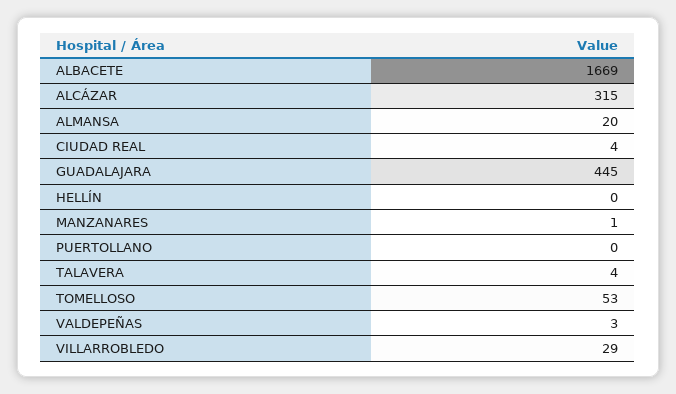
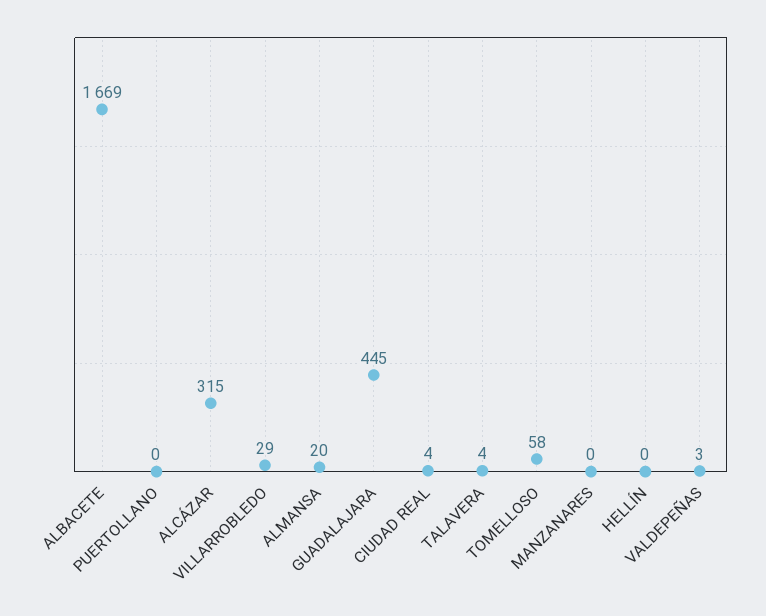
  {
    "ALBACETE": 1669,
    "ALCÁZAR": 315,
    "ALMANSA": 20,
    "CIUDAD REAL": 4,
    "GUADALAJARA": 445,
    "HELLÍN": 0,
-   "MANZANARES": 1,
+   "MANZANARES": 0,
    "PUERTOLLANO": 0,
    "TALAVERA": 4,
-   "TOMELLOSO": 53,
+   "TOMELLOSO": 58,
    "VALDEPEÑAS": 3,
    "VILLARROBLEDO": 29
  }

